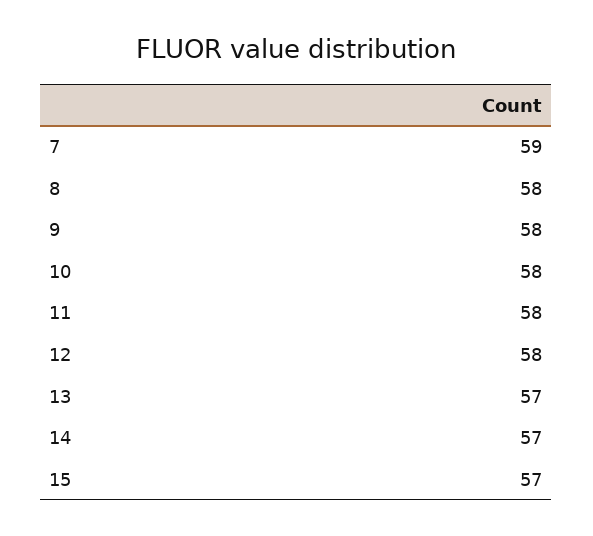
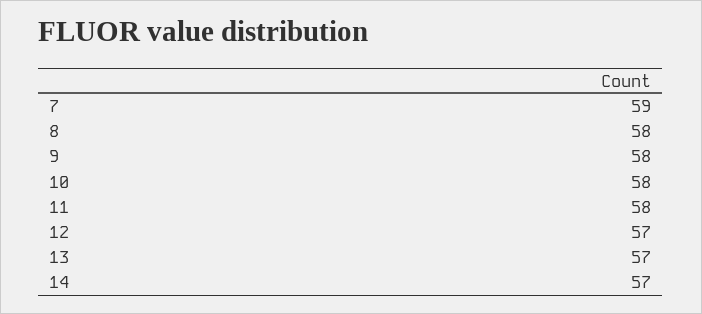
  {
    "7": 59,
    "8": 58,
    "9": 58,
    "10": 58,
    "11": 58,
-   "12": 58,
+   "12": 57,
    "13": 57,
-   "14": 57,
+   "14": 57
-   "15": 57
  }

